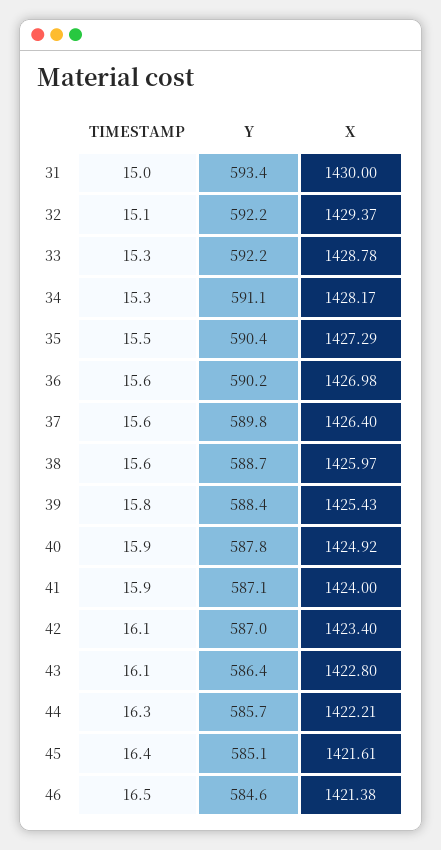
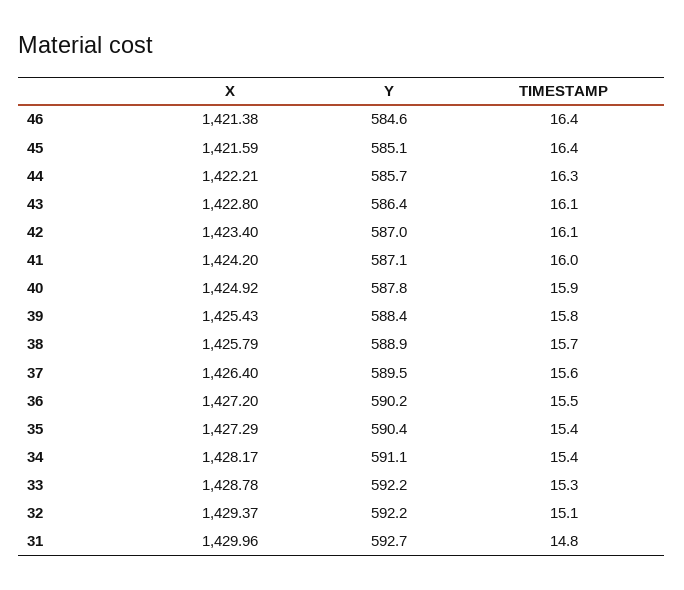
  {
    "TIMESTAMP": {
-     "31": 15,
+     "31": 14.8,
      "32": 15.1,
      "33": 15.3,
-     "34": 15.3,
+     "34": 15.4,
-     "35": 15.5,
+     "35": 15.4,
-     "36": 15.6,
+     "36": 15.5,
      "37": 15.6,
-     "38": 15.6,
+     "38": 15.7,
      "39": 15.8,
      "40": 15.9,
-     "41": 15.9,
+     "41": 16,
      "42": 16.1,
      "43": 16.1,
      "44": 16.3,
      "45": 16.4,
-     "46": 16.5
+     "46": 16.4
    },
    "Y": {
-     "31": 593.4,
+     "31": 592.7,
      "32": 592.2,
      "33": 592.2,
      "34": 591.1,
      "35": 590.4,
      "36": 590.2,
-     "37": 589.8,
+     "37": 589.5,
-     "38": 588.7,
+     "38": 588.9,
      "39": 588.4,
      "40": 587.8,
      "41": 587.1,
      "42": 587,
      "43": 586.4,
      "44": 585.7,
      "45": 585.1,
      "46": 584.6
    },
    "X": {
-     "31": 1430,
+     "31": 1429.96,
      "32": 1429.37,
      "33": 1428.78,
      "34": 1428.17,
      "35": 1427.29,
-     "36": 1426.98,
+     "36": 1427.2,
      "37": 1426.4,
-     "38": 1425.97,
+     "38": 1425.79,
      "39": 1425.43,
      "40": 1424.92,
-     "41": 1424,
+     "41": 1424.2,
      "42": 1423.4,
      "43": 1422.8,
      "44": 1422.21,
-     "45": 1421.61,
+     "45": 1421.59,
      "46": 1421.38
    }
  }

